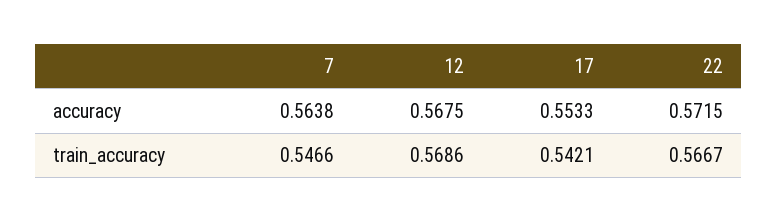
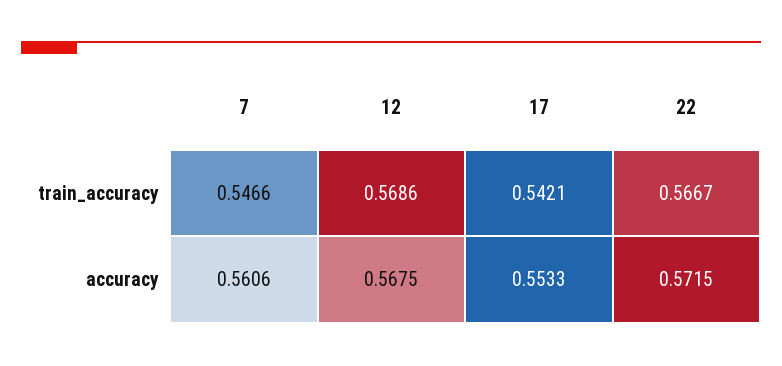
  {
    "7": {
-     "accuracy": 0.5638,
+     "accuracy": 0.5606,
      "train_accuracy": 0.5466
    },
    "12": {
      "accuracy": 0.5675,
      "train_accuracy": 0.5686
    },
    "17": {
      "accuracy": 0.5533,
      "train_accuracy": 0.5421
    },
    "22": {
      "accuracy": 0.5715,
      "train_accuracy": 0.5667
    }
  }

